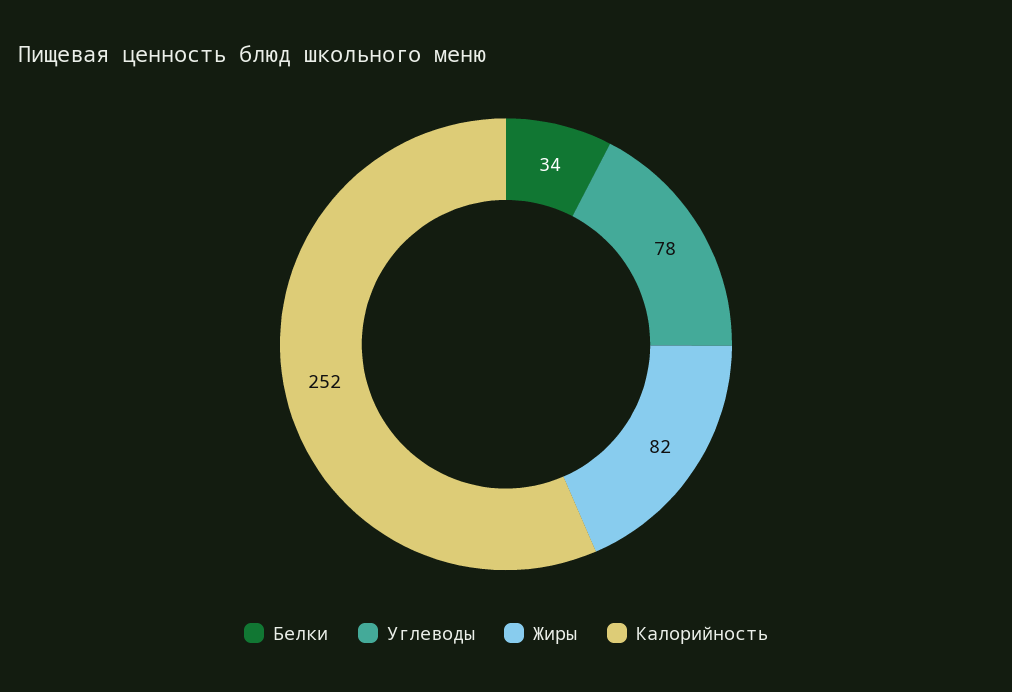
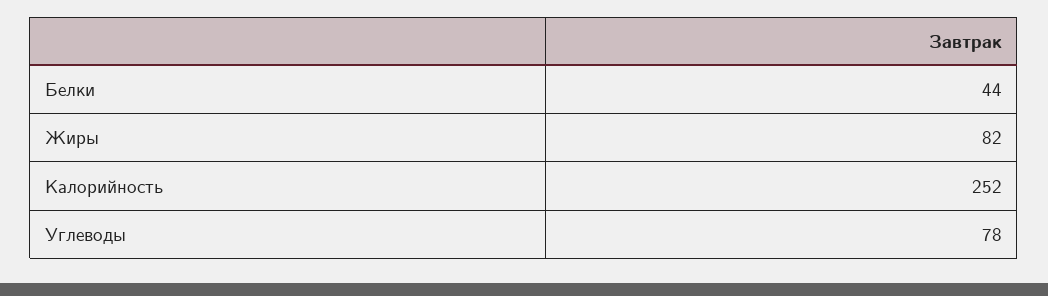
  {
-   "Белки": 34,
+   "Белки": 44,
    "Углеводы": 78,
    "Жиры": 82,
    "Калорийность": 252
  }

